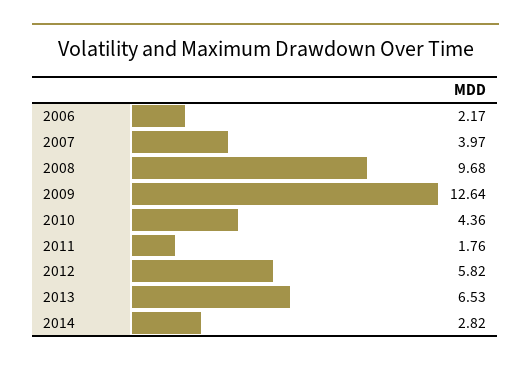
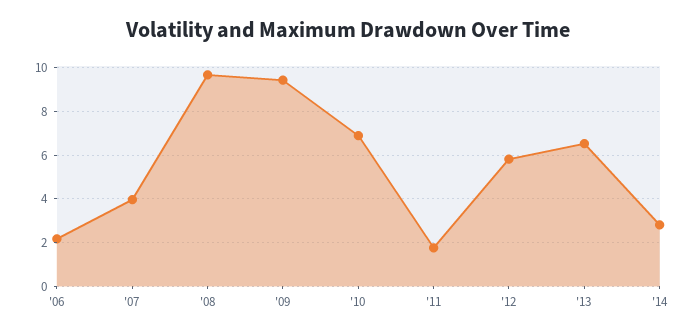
  {
    "2006": 2.17,
    "2007": 3.97,
    "2008": 9.68,
-   "2009": 12.64,
+   "2009": 9.5,
-   "2010": 4.36,
+   "2010": 7,
    "2011": 1.76,
    "2012": 5.82,
    "2013": 6.53,
    "2014": 2.82
  }

